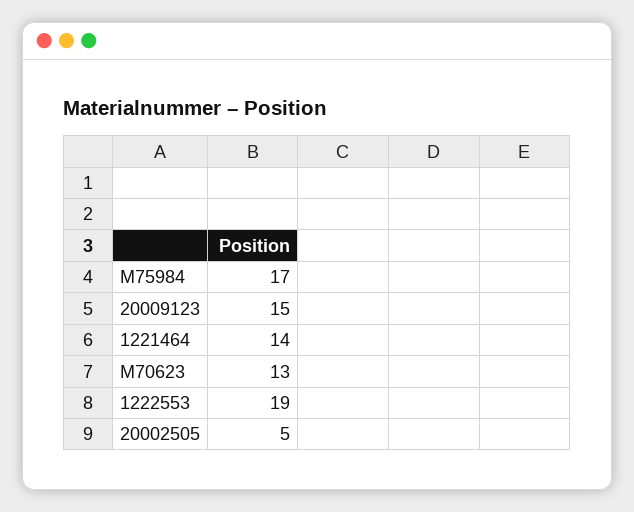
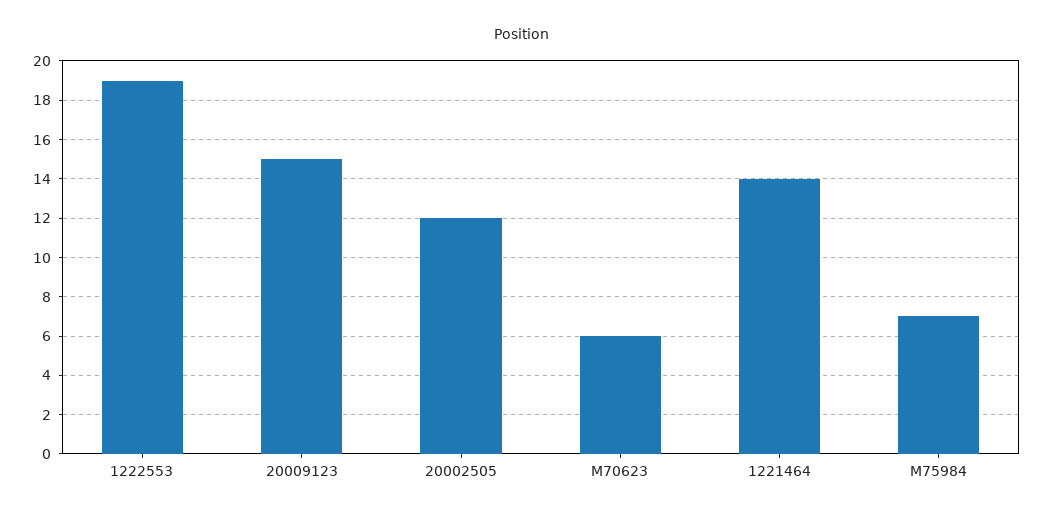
  {
-   "M75984": 17,
+   "M75984": 7,
    "20009123": 15,
    "1221464": 14,
-   "M70623": 13,
+   "M70623": 6,
    "1222553": 19,
-   "20002505": 5
+   "20002505": 12
  }

